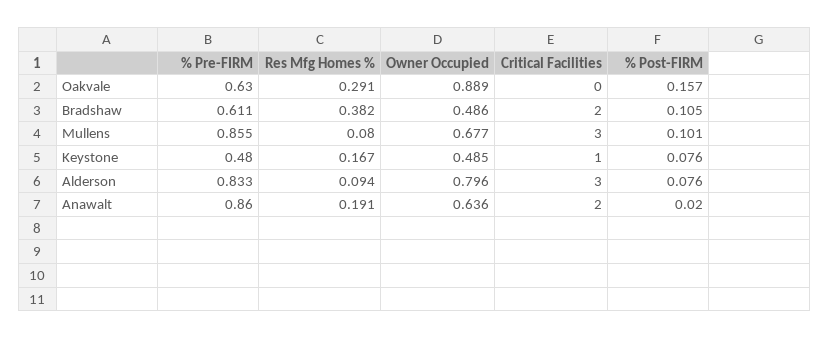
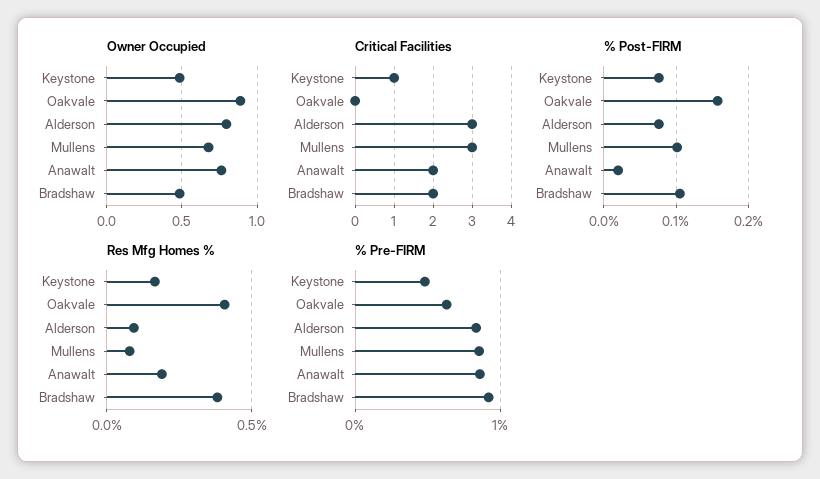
  {
    "% Pre-FIRM": {
      "Oakvale": 0.63,
-     "Bradshaw": 0.611,
+     "Bradshaw": 0.9,
      "Mullens": 0.855,
      "Keystone": 0.48,
      "Alderson": 0.833,
      "Anawalt": 0.86
    },
    "Res Mfg Homes %": {
-     "Oakvale": 0.291,
+     "Oakvale": 0.4,
      "Bradshaw": 0.382,
      "Mullens": 0.08,
      "Keystone": 0.167,
      "Alderson": 0.094,
      "Anawalt": 0.191
    },
    "Owner Occupied": {
      "Oakvale": 0.889,
      "Bradshaw": 0.486,
      "Mullens": 0.677,
      "Keystone": 0.485,
      "Alderson": 0.796,
-     "Anawalt": 0.636
+     "Anawalt": 0.75
    },
    "Critical Facilities": {
      "Oakvale": 0,
      "Bradshaw": 2,
      "Mullens": 3,
      "Keystone": 1,
      "Alderson": 3,
      "Anawalt": 2
    },
    "% Post-FIRM": {
      "Oakvale": 0.157,
      "Bradshaw": 0.105,
      "Mullens": 0.101,
      "Keystone": 0.076,
      "Alderson": 0.076,
      "Anawalt": 0.02
    }
  }

